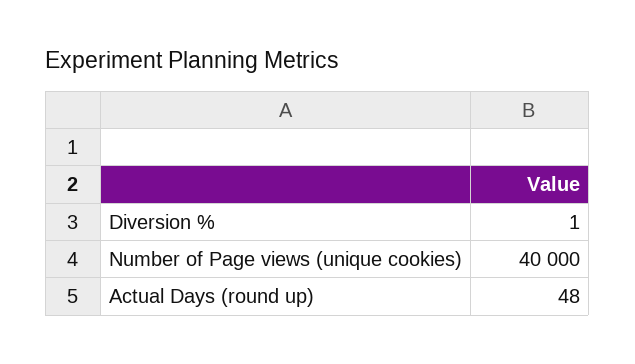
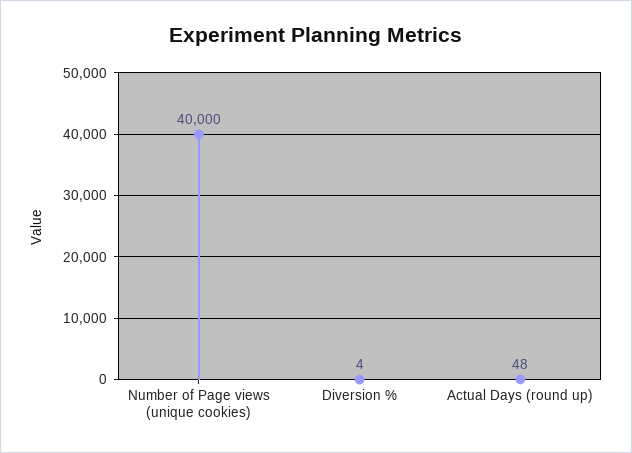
  {
-   "Diversion %": 1,
+   "Diversion %": 4,
    "Number of Page views (unique cookies)": 40000,
    "Actual Days (round up)": 48
  }

